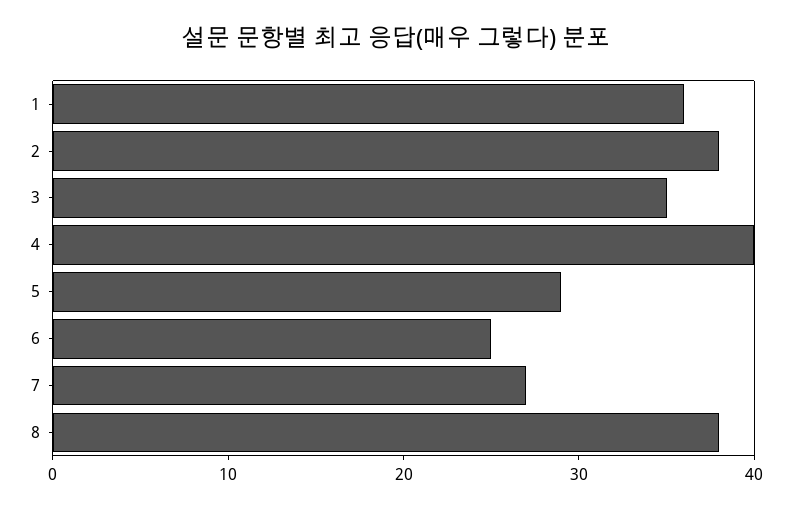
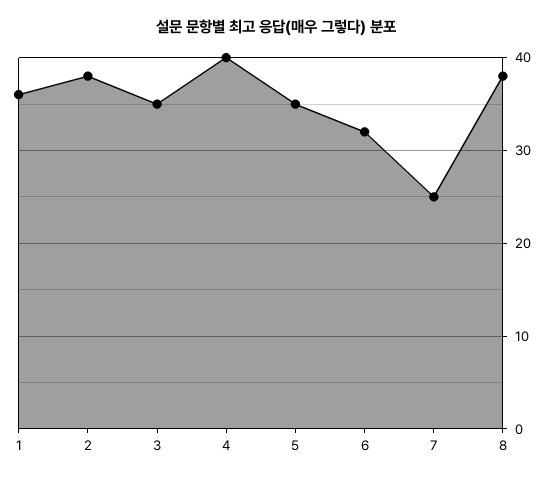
  {
    "1": 36,
    "2": 38,
    "3": 35,
    "4": 40,
-   "5": 29,
+   "5": 35,
-   "6": 25,
+   "6": 32,
-   "7": 27,
+   "7": 25,
    "8": 38
  }

